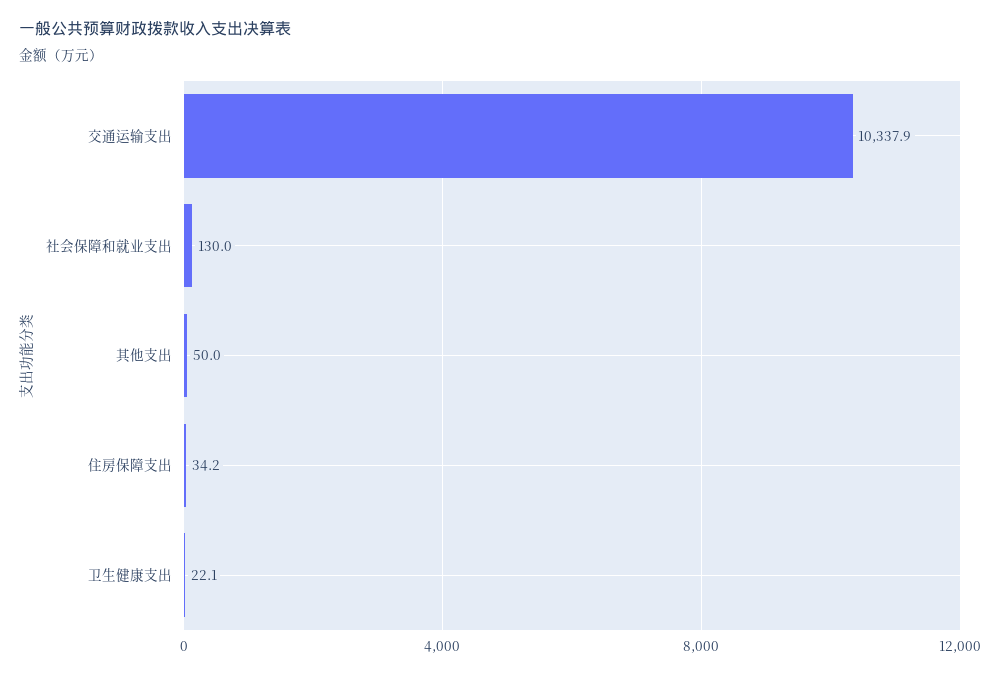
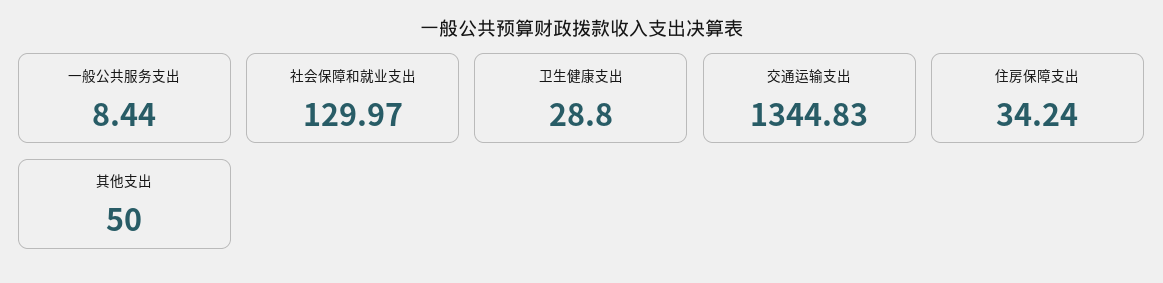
  {
-   "交通运输支出": 10337.9,
+   "交通运输支出": 1344.83,
    "社会保障和就业支出": 129.97,
    "其他支出": 50,
    "住房保障支出": 34.24,
-   "卫生健康支出": 22.1
+   "卫生健康支出": 28.8,
+   "一般公共服务支出": 8.44
  }

